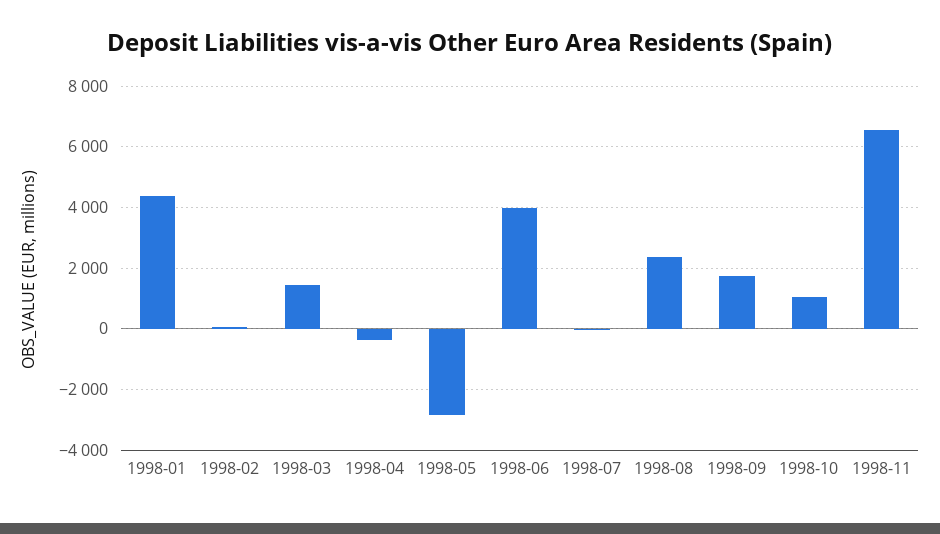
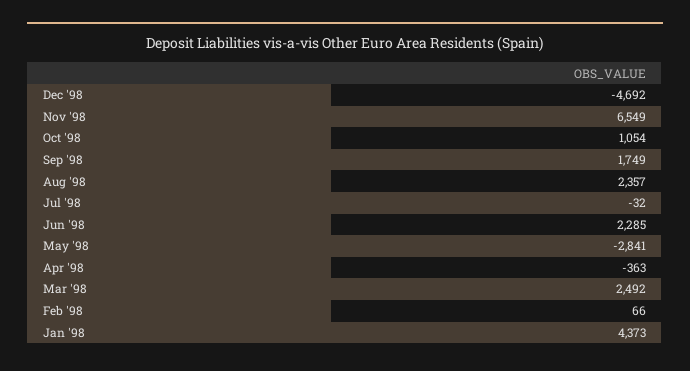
  {
    "1998-01": 4373,
    "1998-02": 66,
-   "1998-03": 1400,
+   "1998-03": 2492,
    "1998-04": -363,
    "1998-05": -2841,
-   "1998-06": 4000,
+   "1998-06": 2285,
    "1998-07": -32,
    "1998-08": 2357,
    "1998-09": 1749,
    "1998-10": 1054,
-   "1998-11": 6549
+   "1998-11": 6549,
+   "Dec '98": -4692
  }

